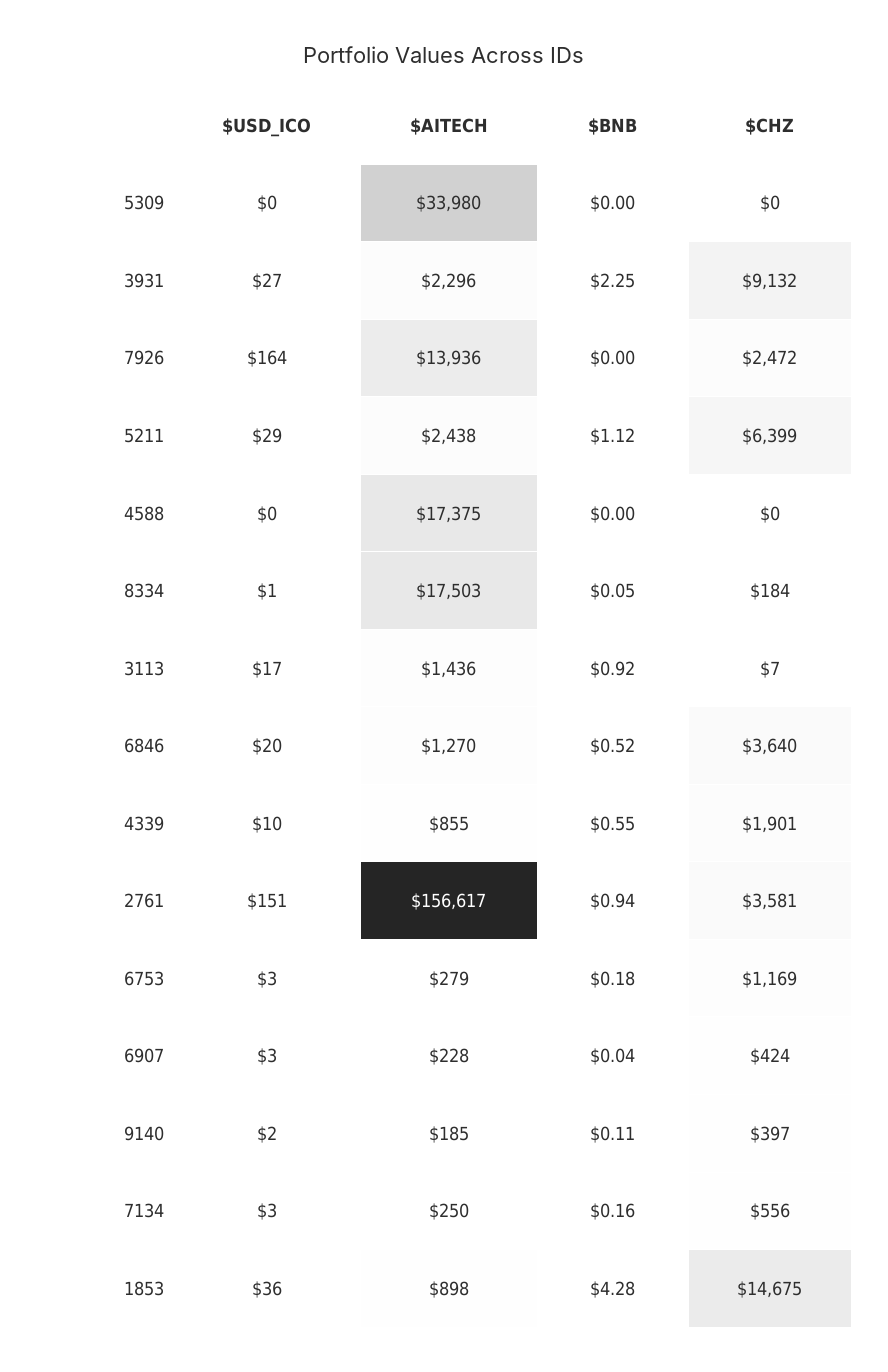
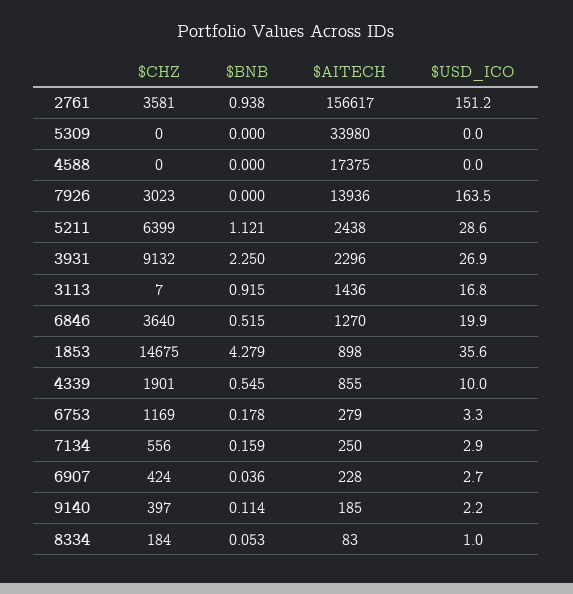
  {
    "$USD_ICO": {
      "5309": 0,
      "3931": 26.9,
      "7926": 163.5,
      "5211": 28.6,
      "4588": 0,
      "8334": 1,
      "3113": 16.8,
      "6846": 19.9,
      "4339": 10,
      "2761": 151.2,
      "6753": 3.3,
      "6907": 2.7,
      "9140": 2.2,
      "7134": 2.9,
      "1853": 35.6
    },
    "$AITECH": {
      "5309": 33980,
      "3931": 2296,
      "7926": 13936,
      "5211": 2438,
      "4588": 17375,
-     "8334": 17503,
+     "8334": 83,
      "3113": 1436,
      "6846": 1270,
      "4339": 855,
      "2761": 156617,
      "6753": 279,
      "6907": 228,
      "9140": 185,
      "7134": 250,
      "1853": 898
    },
    "$BNB": {
      "5309": 0,
      "3931": 2.25,
      "7926": 0,
      "5211": 1.121,
      "4588": 0,
      "8334": 0.053,
      "3113": 0.915,
      "6846": 0.515,
      "4339": 0.545,
      "2761": 0.938,
      "6753": 0.178,
      "6907": 0.036,
      "9140": 0.114,
      "7134": 0.159,
      "1853": 4.279
    },
    "$CHZ": {
      "5309": 0,
      "3931": 9132,
-     "7926": 2472,
+     "7926": 3023,
      "5211": 6399,
      "4588": 0,
      "8334": 184,
      "3113": 7,
      "6846": 3640,
      "4339": 1901,
      "2761": 3581,
      "6753": 1169,
      "6907": 424,
      "9140": 397,
      "7134": 556,
      "1853": 14675
    }
  }

